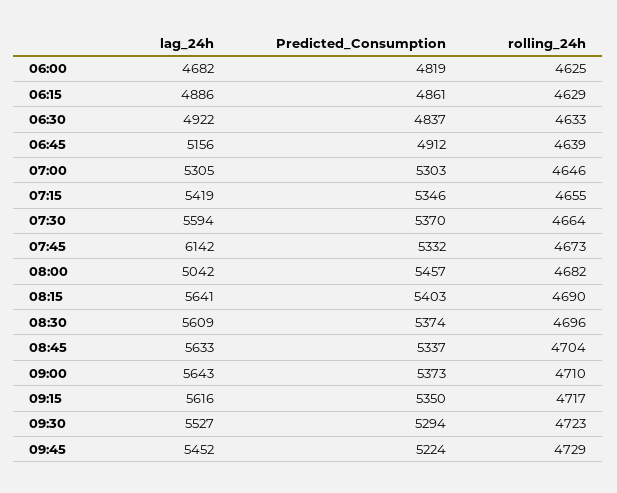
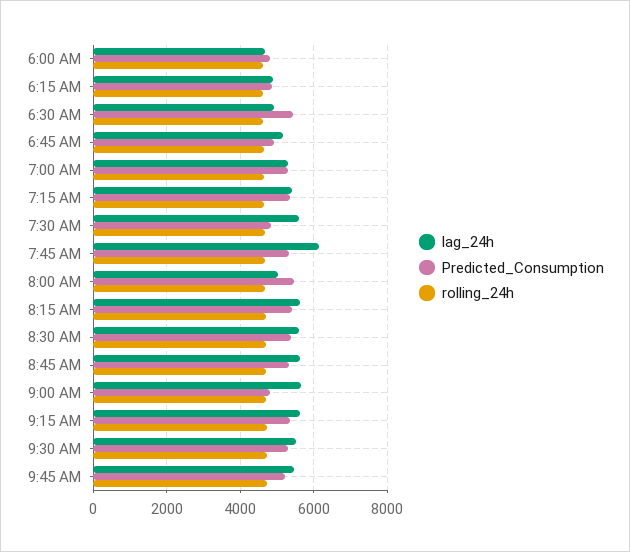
  {
    "lag_24h": {
      "06:00": 4682,
      "06:15": 4886,
      "06:30": 4922,
      "06:45": 5156,
      "07:00": 5305,
      "07:15": 5419,
      "07:30": 5594,
      "07:45": 6142,
      "08:00": 5042,
      "08:15": 5641,
      "08:30": 5609,
      "08:45": 5633,
      "09:00": 5643,
      "09:15": 5616,
      "09:30": 5527,
      "09:45": 5452
    },
    "Predicted_Consumption": {
      "06:00": 4819,
      "06:15": 4861,
-     "06:30": 4837,
+     "06:30": 5400,
      "06:45": 4912,
      "07:00": 5303,
      "07:15": 5346,
-     "07:30": 5370,
+     "07:30": 4800,
      "07:45": 5332,
      "08:00": 5457,
      "08:15": 5403,
      "08:30": 5374,
      "08:45": 5337,
-     "09:00": 5373,
+     "09:00": 4800,
      "09:15": 5350,
      "09:30": 5294,
      "09:45": 5224
    },
    "rolling_24h": {
      "06:00": 4625,
      "06:15": 4629,
      "06:30": 4633,
      "06:45": 4639,
      "07:00": 4646,
      "07:15": 4655,
      "07:30": 4664,
      "07:45": 4673,
      "08:00": 4682,
      "08:15": 4690,
      "08:30": 4696,
      "08:45": 4704,
      "09:00": 4710,
      "09:15": 4717,
      "09:30": 4723,
      "09:45": 4729
    }
  }

